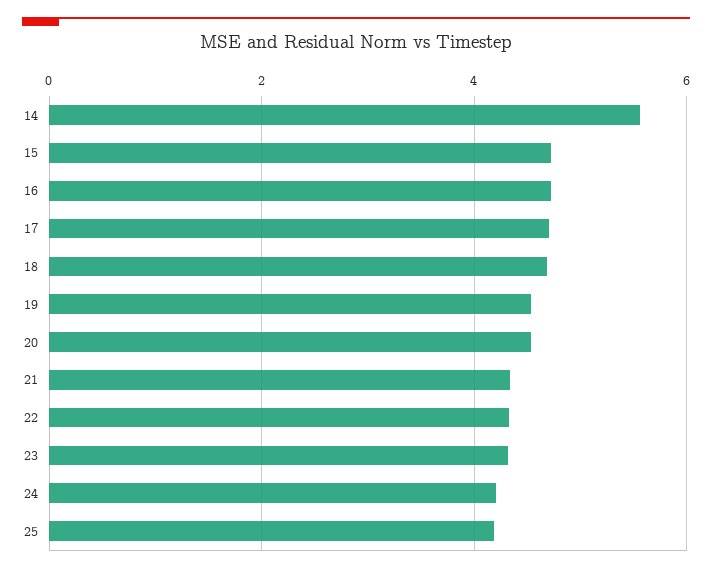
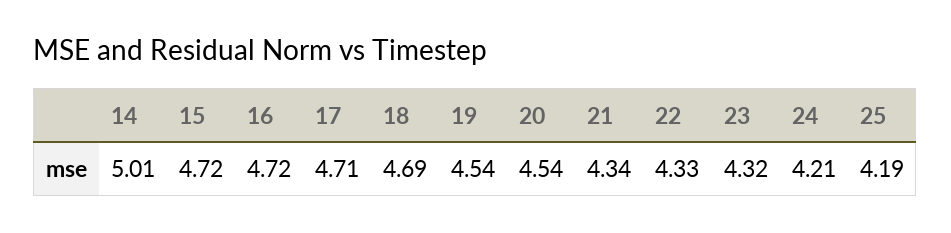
  {
-   "14": 5.6,
+   "14": 5.01,
    "15": 4.72,
    "16": 4.72,
    "17": 4.71,
    "18": 4.69,
    "19": 4.54,
    "20": 4.54,
    "21": 4.34,
    "22": 4.33,
    "23": 4.32,
    "24": 4.21,
    "25": 4.19
  }

